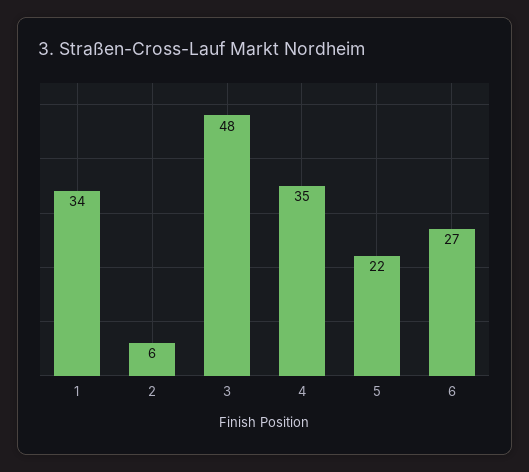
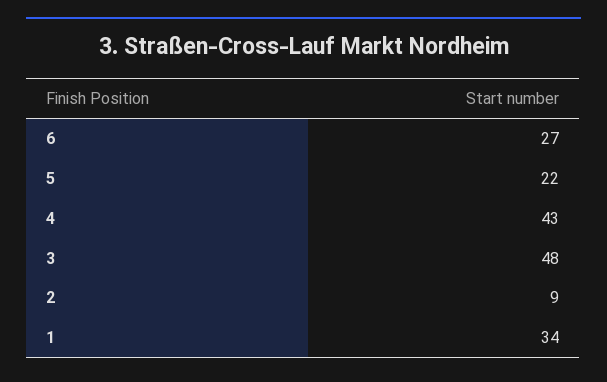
  {
    "1": 34,
-   "2": 6,
+   "2": 9,
    "3": 48,
-   "4": 35,
+   "4": 43,
    "5": 22,
    "6": 27
  }

